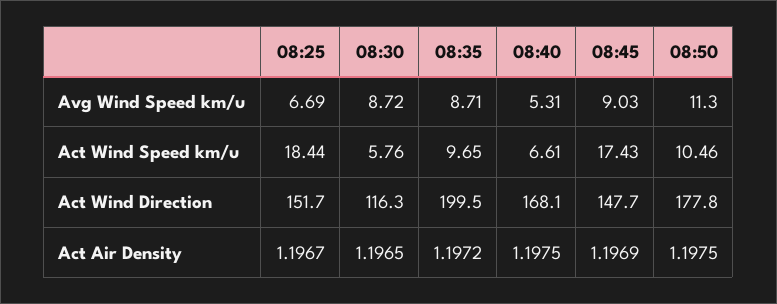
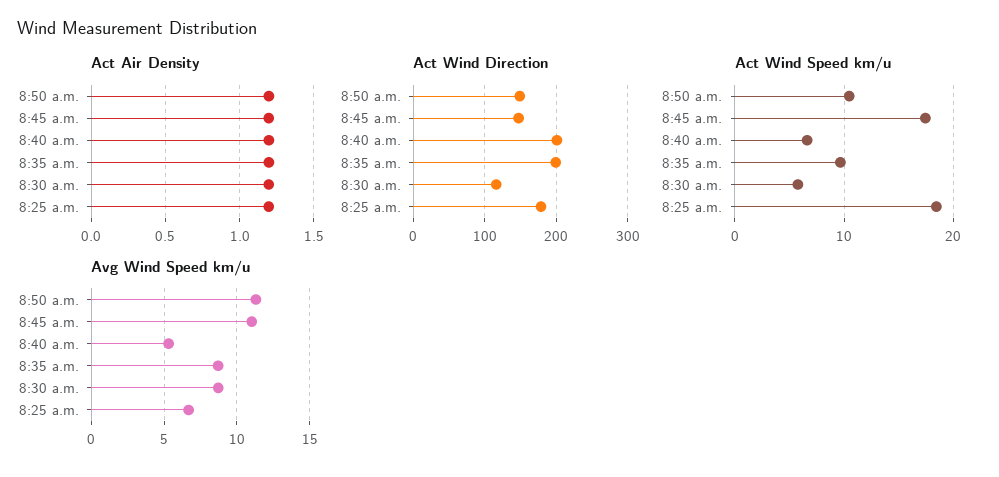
  {
    "Avg Wind Speed km/u": {
      "08:25": 6.69,
      "08:30": 8.72,
      "08:35": 8.71,
      "08:40": 5.31,
-     "08:45": 9.03,
+     "08:45": 11,
      "08:50": 11.3
    },
    "Act Wind Speed km/u": {
      "08:25": 18.44,
      "08:30": 5.76,
      "08:35": 9.65,
      "08:40": 6.61,
      "08:45": 17.43,
      "08:50": 10.46
    },
    "Act Wind Direction": {
-     "08:25": 151.7,
+     "08:25": 180,
      "08:30": 116.3,
      "08:35": 199.5,
-     "08:40": 168.1,
+     "08:40": 200,
      "08:45": 147.7,
-     "08:50": 177.8
+     "08:50": 150
    },
    "Act Air Density": {
      "08:25": 1.1967,
      "08:30": 1.1965,
      "08:35": 1.1972,
      "08:40": 1.1975,
      "08:45": 1.1969,
      "08:50": 1.1975
    }
  }

